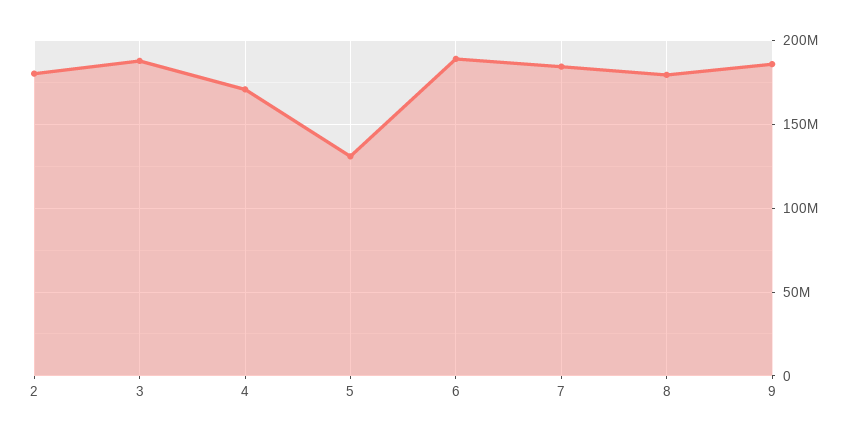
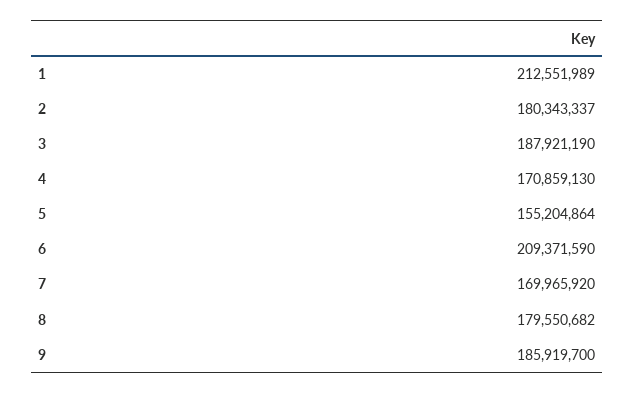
  {
    "2": 180343337,
    "3": 187921190,
    "4": 170859130,
-   "5": 130000000,
+   "5": 155204864,
-   "6": 190000000,
+   "6": 209371590,
-   "7": 185000000,
+   "7": 169965920,
    "8": 179550682,
-   "9": 185919700
+   "9": 185919700,
+   "1": 212551989
  }

